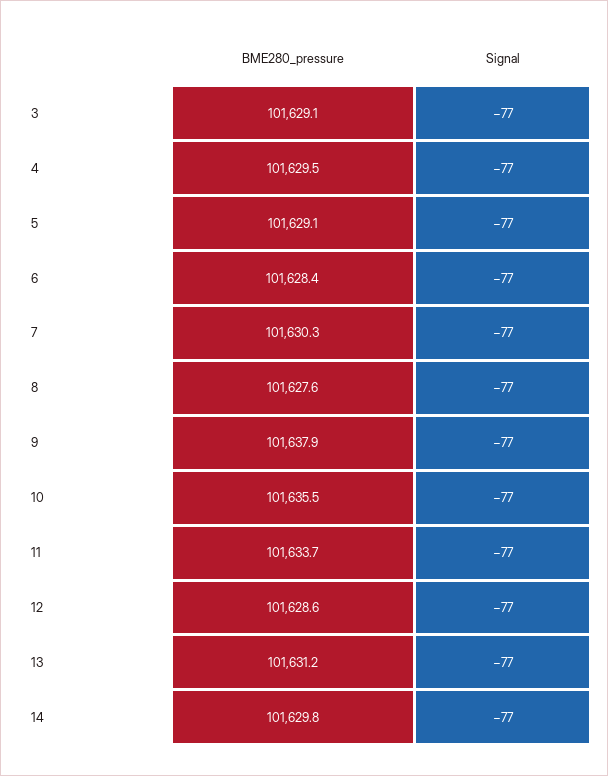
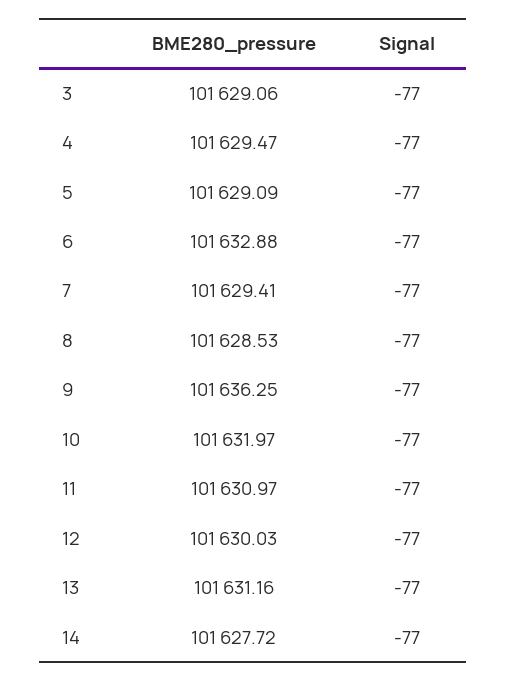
  {
    "BME280_pressure": {
      "3": 101629.06,
      "4": 101629.47,
      "5": 101629.09,
-     "6": 101628.4,
+     "6": 101632.88,
-     "7": 101630.3,
+     "7": 101629.41,
-     "8": 101627.6,
+     "8": 101628.53,
-     "9": 101637.9,
+     "9": 101636.25,
-     "10": 101635.5,
+     "10": 101631.97,
-     "11": 101633.7,
+     "11": 101630.97,
-     "12": 101628.6,
+     "12": 101630.03,
      "13": 101631.16,
-     "14": 101629.8
+     "14": 101627.72
    },
    "Signal": {
      "3": -77,
      "4": -77,
      "5": -77,
      "6": -77,
      "7": -77,
      "8": -77,
      "9": -77,
      "10": -77,
      "11": -77,
      "12": -77,
      "13": -77,
      "14": -77
    }
  }

